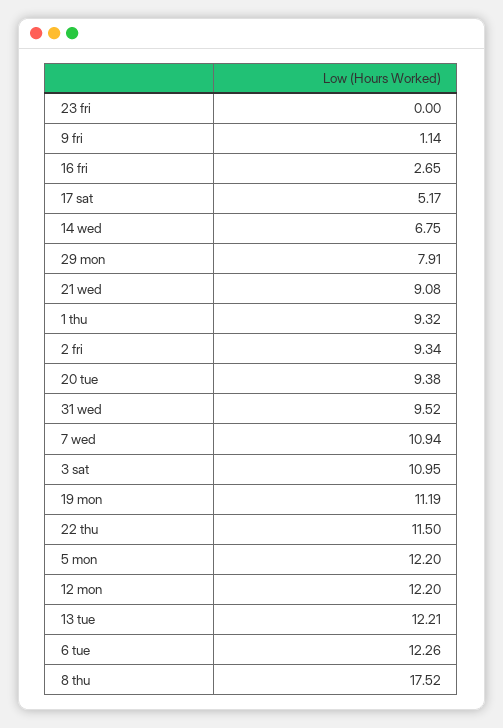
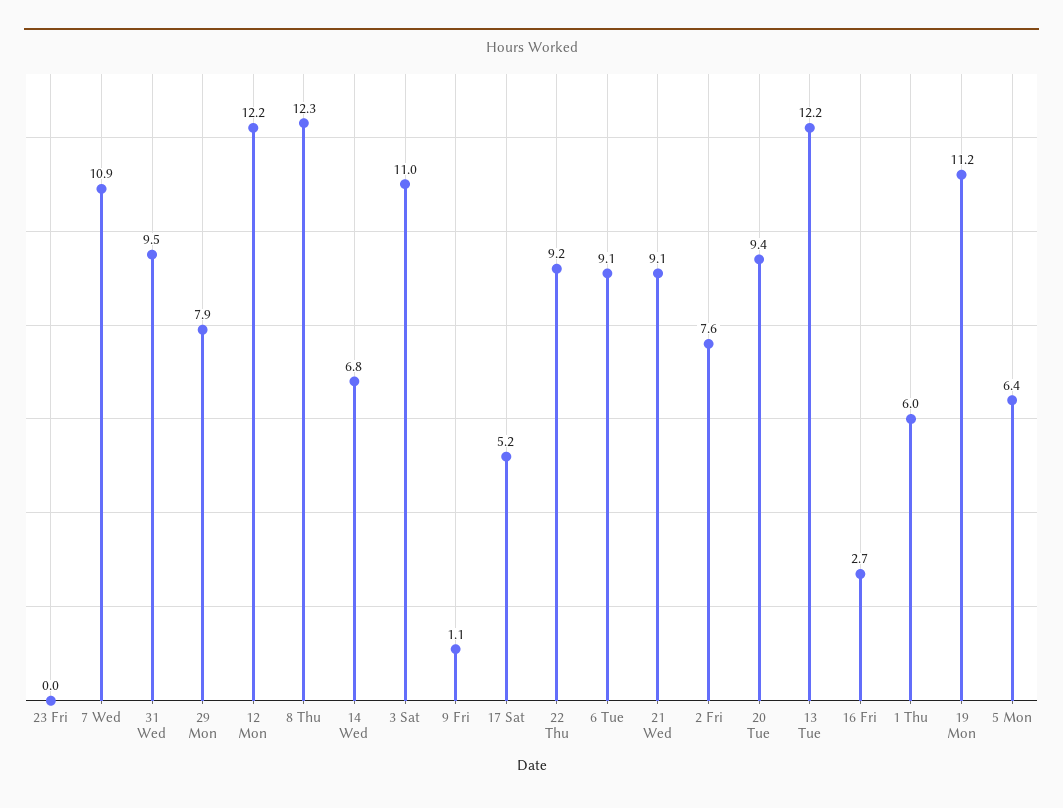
  {
    "23 fri": 0,
    "9 fri": 1.14,
    "16 fri": 2.65,
    "17 sat": 5.17,
    "14 wed": 6.75,
    "29 mon": 7.91,
    "21 wed": 9.08,
-   "1 thu": 9.32,
+   "1 thu": 6,
-   "2 fri": 9.34,
+   "2 fri": 7.6,
    "20 tue": 9.38,
    "31 wed": 9.52,
    "7 wed": 10.94,
    "3 sat": 10.95,
    "19 mon": 11.19,
-   "22 thu": 11.5,
+   "22 thu": 9.2,
-   "5 mon": 12.2,
+   "5 mon": 6.4,
    "12 mon": 12.2,
    "13 tue": 12.21,
-   "6 tue": 12.26,
+   "6 tue": 9.1,
-   "8 thu": 17.52
+   "8 thu": 12.3
  }

